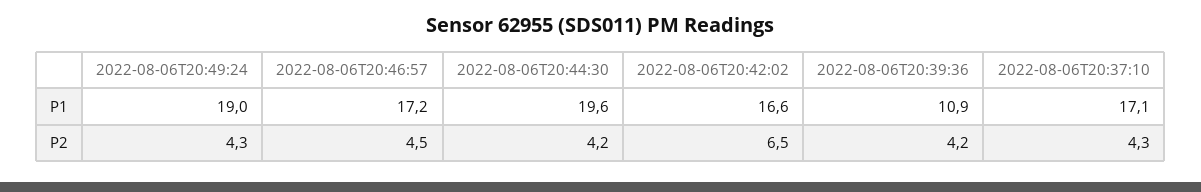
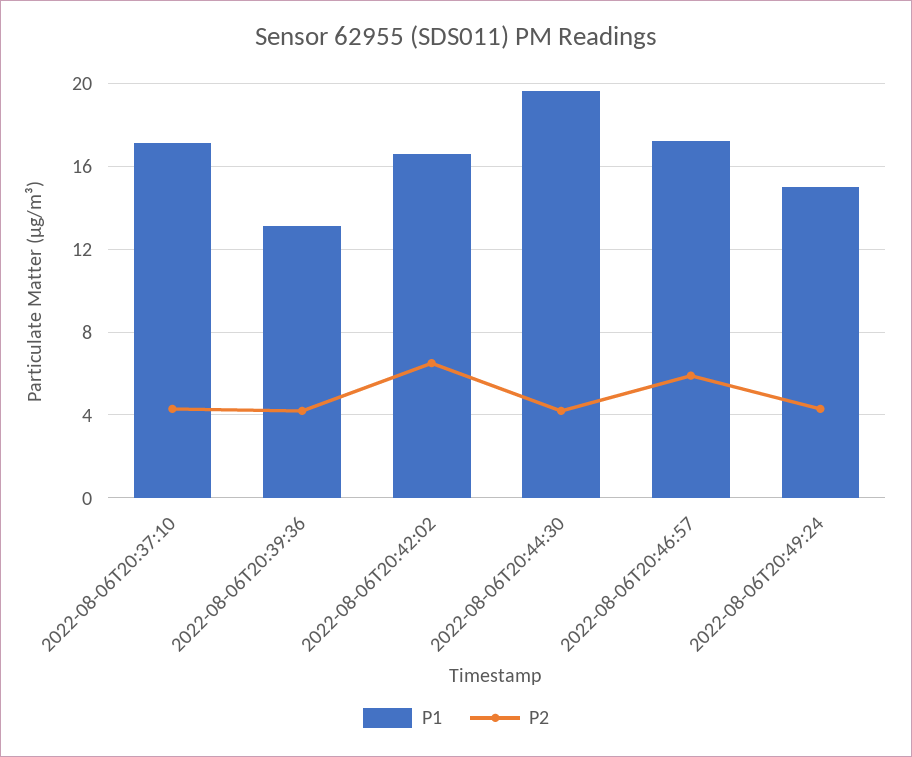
  {
    "P1": {
-     "2022-08-06T20:49:24": 19,
+     "2022-08-06T20:49:24": 15,
      "2022-08-06T20:46:57": 17.2,
      "2022-08-06T20:44:30": 19.6,
      "2022-08-06T20:42:02": 16.6,
-     "2022-08-06T20:39:36": 10.9,
+     "2022-08-06T20:39:36": 13,
      "2022-08-06T20:37:10": 17.1
    },
    "P2": {
      "2022-08-06T20:49:24": 4.3,
-     "2022-08-06T20:46:57": 4.5,
+     "2022-08-06T20:46:57": 6,
      "2022-08-06T20:44:30": 4.2,
      "2022-08-06T20:42:02": 6.5,
      "2022-08-06T20:39:36": 4.2,
      "2022-08-06T20:37:10": 4.3
    }
  }

